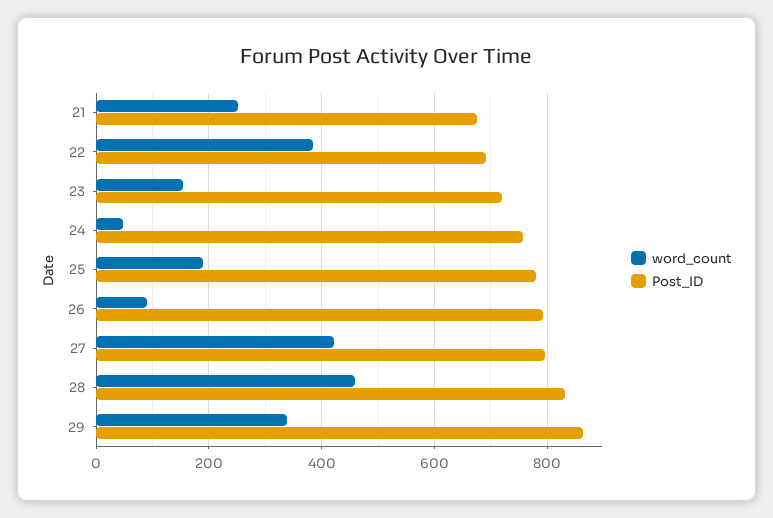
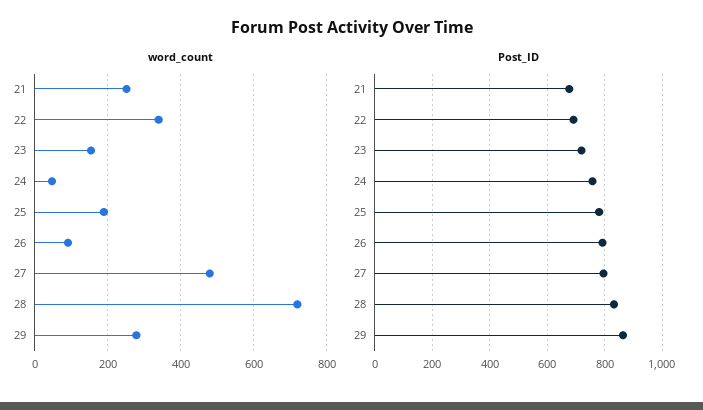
  {
    "word_count": {
      "21": 260,
-     "22": 380,
+     "22": 340,
      "23": 160,
      "24": 40,
      "25": 180,
      "26": 100,
-     "27": 420,
+     "27": 480,
-     "28": 460,
+     "28": 720,
-     "29": 340
+     "29": 280
    },
    "Post_ID": {
      "21": 680,
      "22": 700,
      "23": 720,
      "24": 760,
      "25": 780,
      "26": 800,
      "27": 800,
      "28": 840,
      "29": 860
    }
  }

